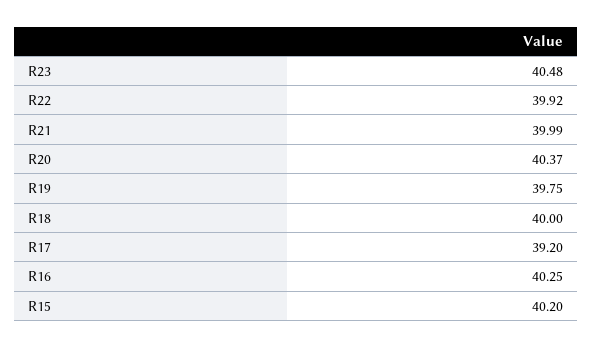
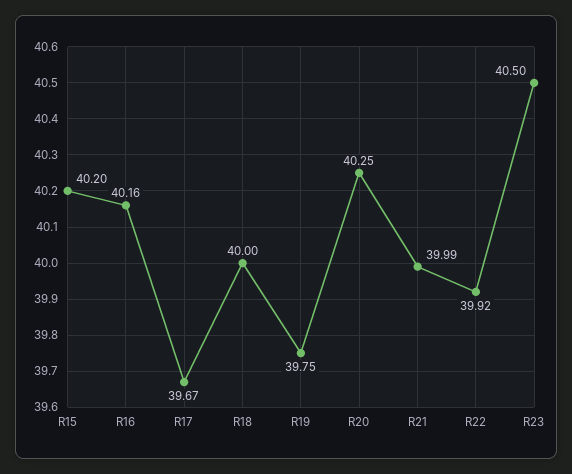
  {
-   "R23": 40.48,
+   "R23": 40.5,
    "R22": 39.92,
    "R21": 39.99,
-   "R20": 40.37,
+   "R20": 40.25,
    "R19": 39.75,
    "R18": 40,
-   "R17": 39.2,
+   "R17": 39.67,
-   "R16": 40.25,
+   "R16": 40.16,
    "R15": 40.2
  }

